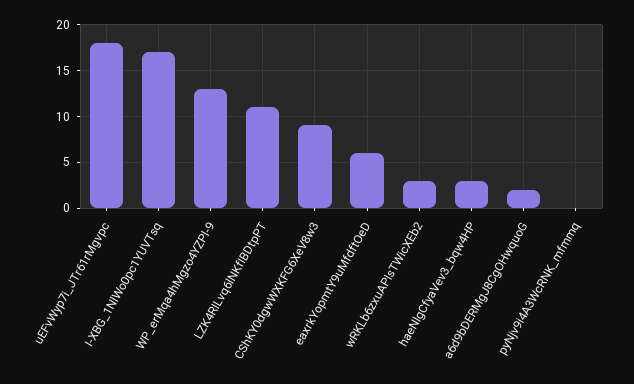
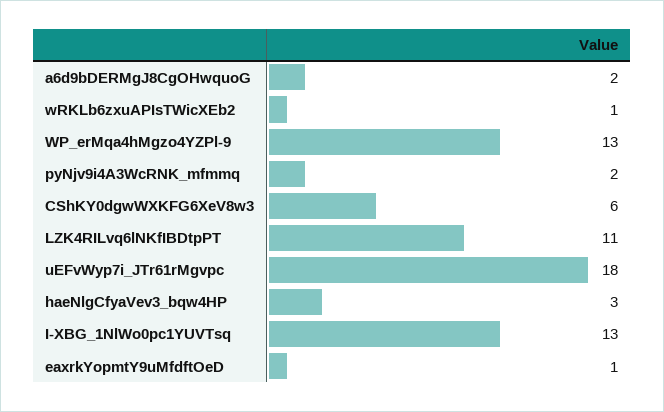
  {
    "uEFvWyp7i_JTr61rMgvpc": 18,
-   "I-XBG_1NlWo0pc1YUVTsq": 17,
+   "I-XBG_1NlWo0pc1YUVTsq": 13,
    "WP_erMqa4hMgzo4YZPl-9": 13,
    "LZK4RILvq6lNKfIBDtpPT": 11,
-   "CShKY0dgwWXKFG6XeV8w3": 9,
+   "CShKY0dgwWXKFG6XeV8w3": 6,
-   "eaxrkYopmtY9uMfdftOeD": 6,
+   "eaxrkYopmtY9uMfdftOeD": 1,
-   "wRKLb6zxuAPIsTWicXEb2": 3,
+   "wRKLb6zxuAPIsTWicXEb2": 1,
    "haeNlgCfyaVev3_bqw4HP": 3,
    "a6d9bDERMgJ8CgOHwquoG": 2,
-   "pyNjv9i4A3WcRNK_mfmmq": 0
+   "pyNjv9i4A3WcRNK_mfmmq": 2
  }

